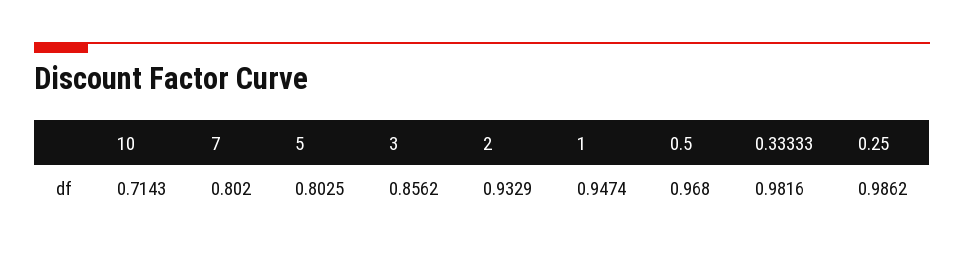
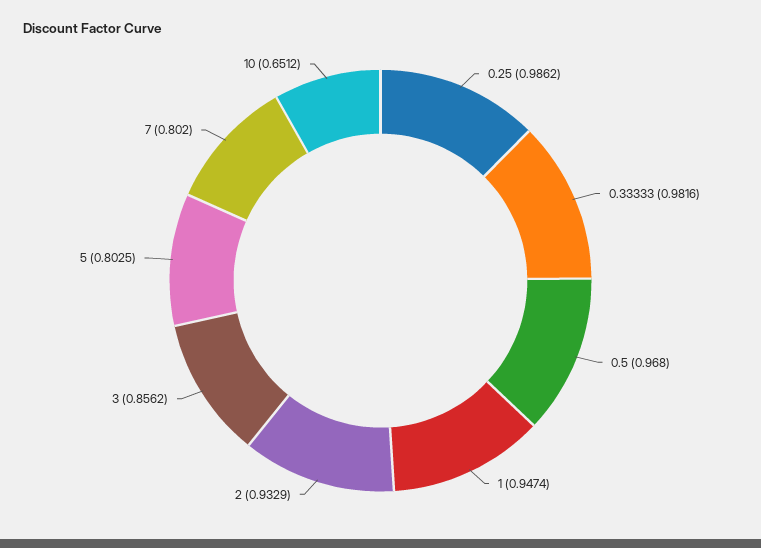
  {
-   "10": 0.7143,
+   "10": 0.6512,
    "7": 0.802,
    "5": 0.8025,
    "3": 0.8562,
    "2": 0.9329,
    "1": 0.9474,
    "0.5": 0.968,
    "0.33333": 0.9816,
    "0.25": 0.9862
  }

